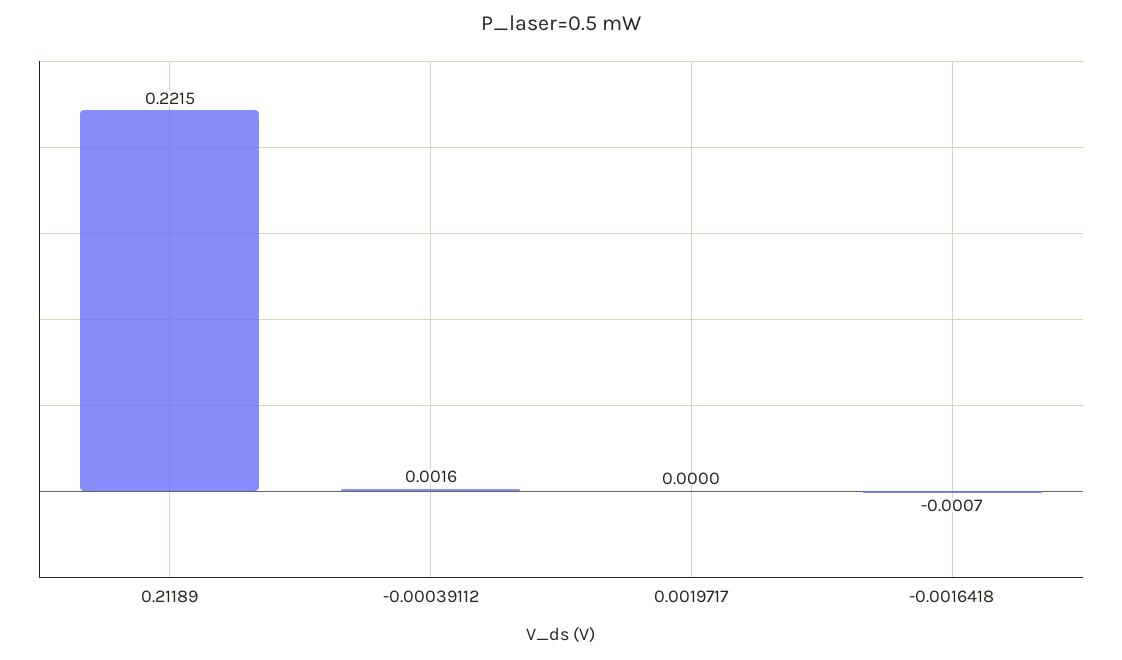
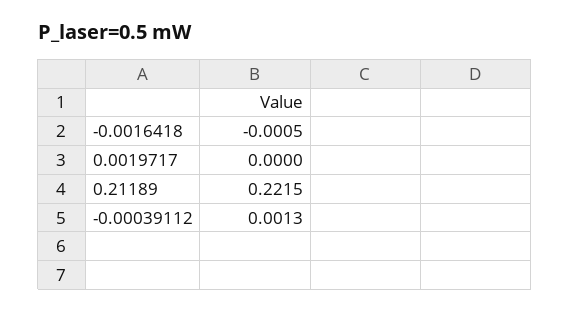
  {
    "0.21189": 0.2215,
-   "-0.00039112": 0.0016,
+   "-0.00039112": 0.0013,
    "0.0019717": 0,
-   "-0.0016418": -0.0007
+   "-0.0016418": -0.0005
  }

